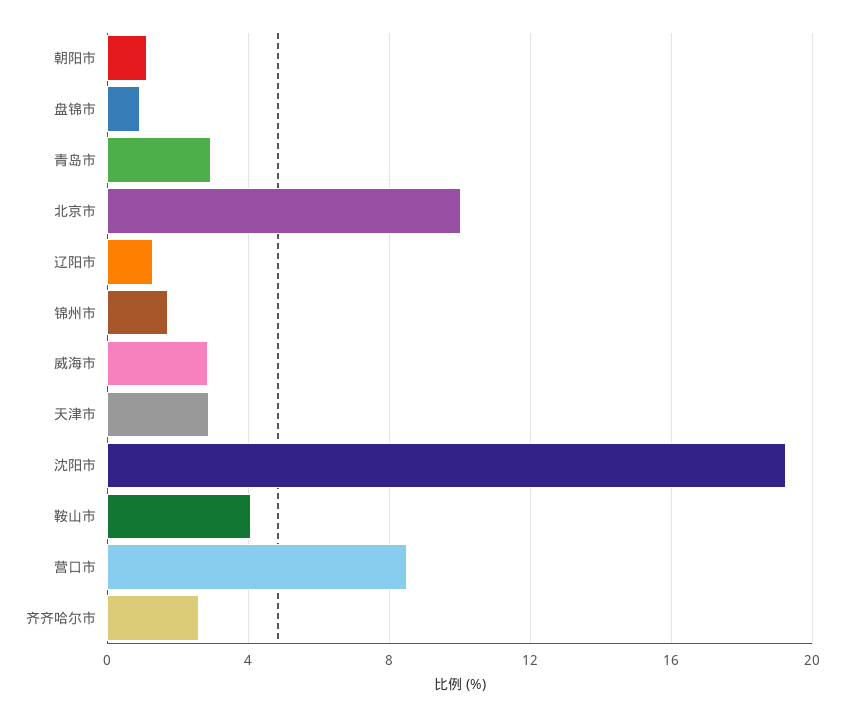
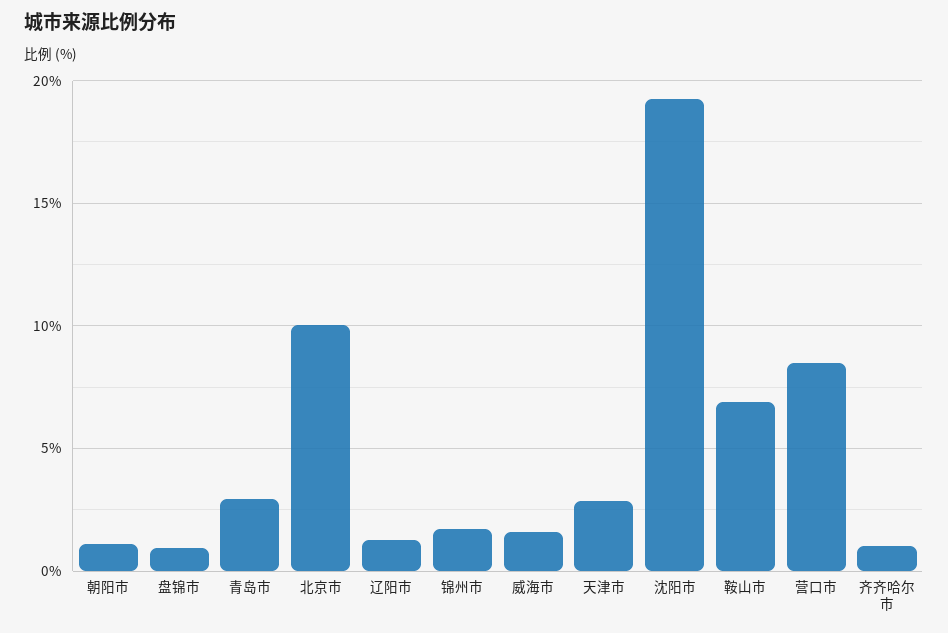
  {
    "朝阳市": 1,
    "盘锦市": 1,
    "青岛市": 3,
    "北京市": 10,
    "辽阳市": 1.5,
    "锦州市": 1.5,
-   "威海市": 3,
+   "威海市": 1.5,
    "天津市": 3,
    "沈阳市": 19.5,
-   "鞍山市": 4,
+   "鞍山市": 7,
    "营口市": 8.5,
-   "齐齐哈尔市": 2.5
+   "齐齐哈尔市": 1
  }

